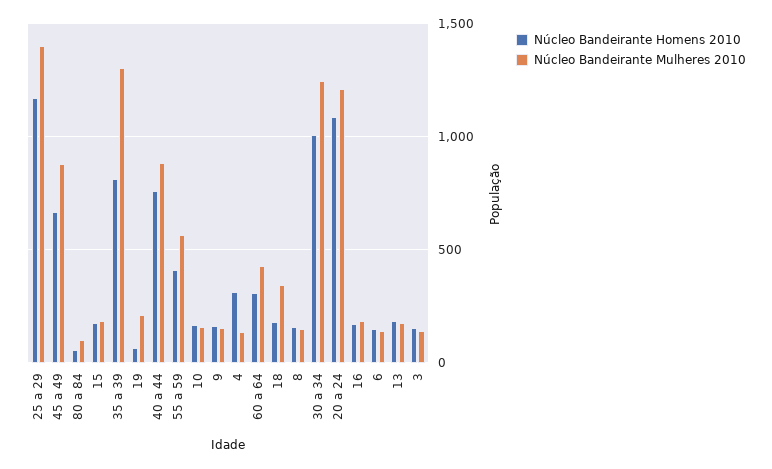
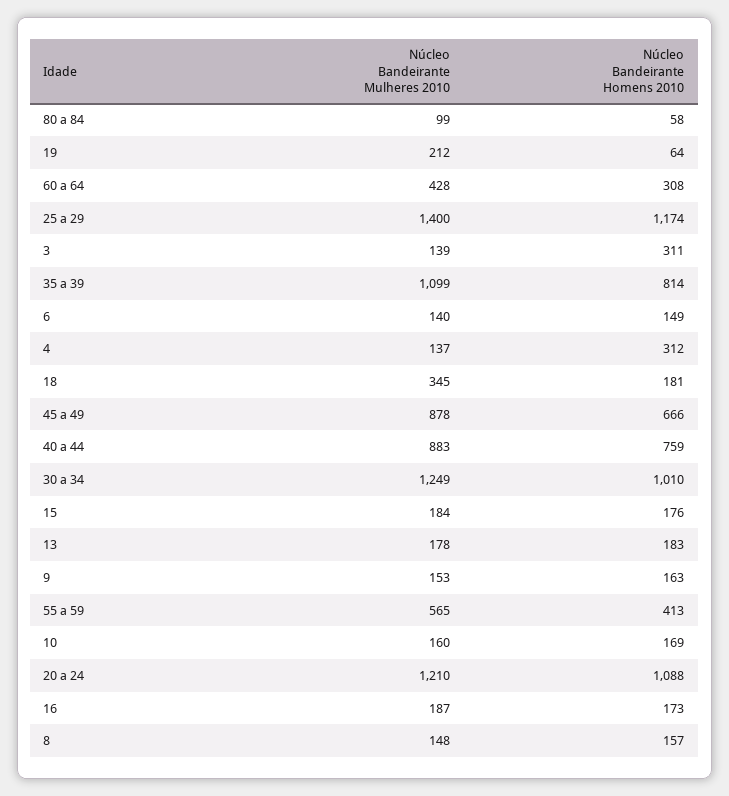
  {
    "Núcleo Bandeirante Homens 2010": {
      "25 a 29": 1174,
      "45 a 49": 666,
      "80 a 84": 58,
      "15": 176,
      "35 a 39": 814,
      "19": 64,
      "40 a 44": 759,
      "55 a 59": 413,
      "10": 169,
      "9": 163,
      "4": 312,
      "60 a 64": 308,
      "18": 181,
      "8": 157,
      "30 a 34": 1010,
      "20 a 24": 1088,
      "16": 173,
      "6": 149,
      "13": 183,
-     "3": 150
+     "3": 311
    },
    "Núcleo Bandeirante Mulheres 2010": {
      "25 a 29": 1400,
      "45 a 49": 878,
      "80 a 84": 99,
      "15": 184,
-     "35 a 39": 1300,
+     "35 a 39": 1099,
      "19": 212,
      "40 a 44": 883,
      "55 a 59": 565,
      "10": 160,
      "9": 153,
      "4": 137,
      "60 a 64": 428,
      "18": 345,
      "8": 148,
      "30 a 34": 1249,
      "20 a 24": 1210,
      "16": 187,
      "6": 140,
      "13": 178,
      "3": 139
    }
  }

